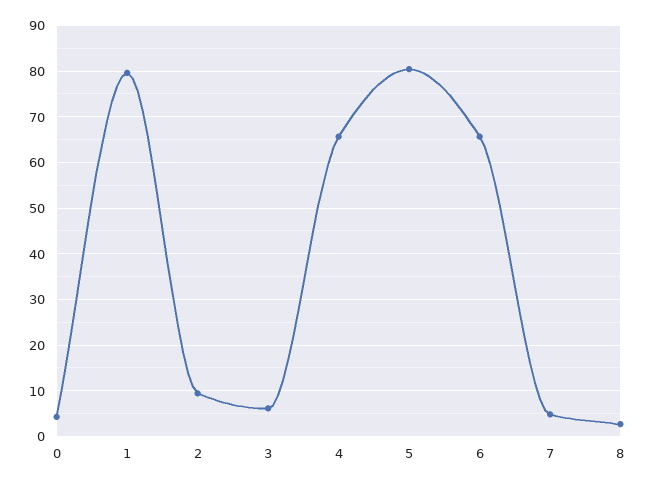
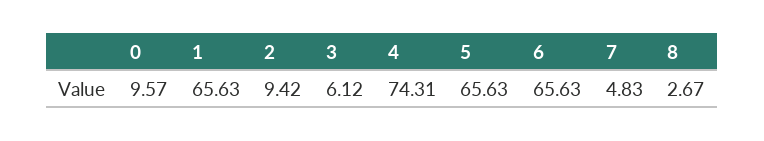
  {
-   "0": 4,
+   "0": 9.57,
-   "1": 80,
+   "1": 65.63,
    "2": 9.42,
    "3": 6.12,
-   "4": 66,
+   "4": 74.31,
-   "5": 80,
+   "5": 65.63,
    "6": 65.63,
    "7": 4.83,
    "8": 2.67
  }

